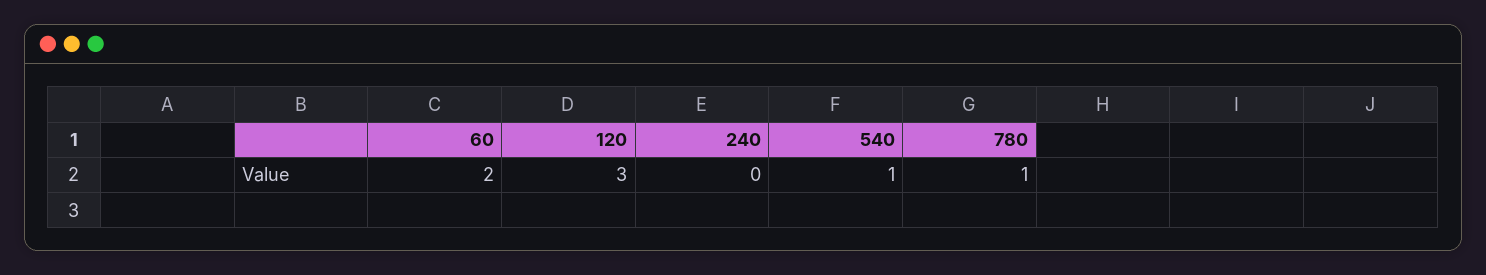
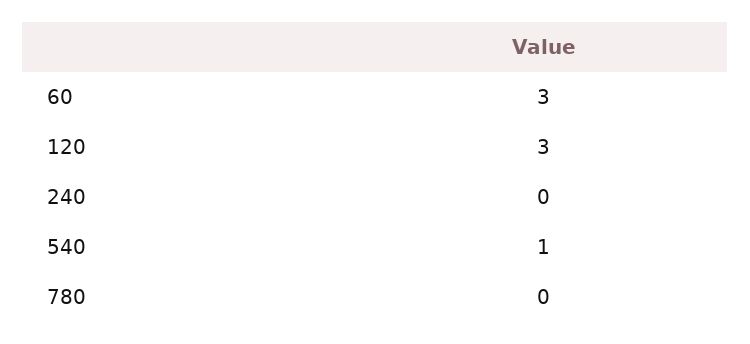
  {
-   "60": 2,
+   "60": 3,
    "120": 3,
    "240": 0,
    "540": 1,
-   "780": 1
+   "780": 0
  }

